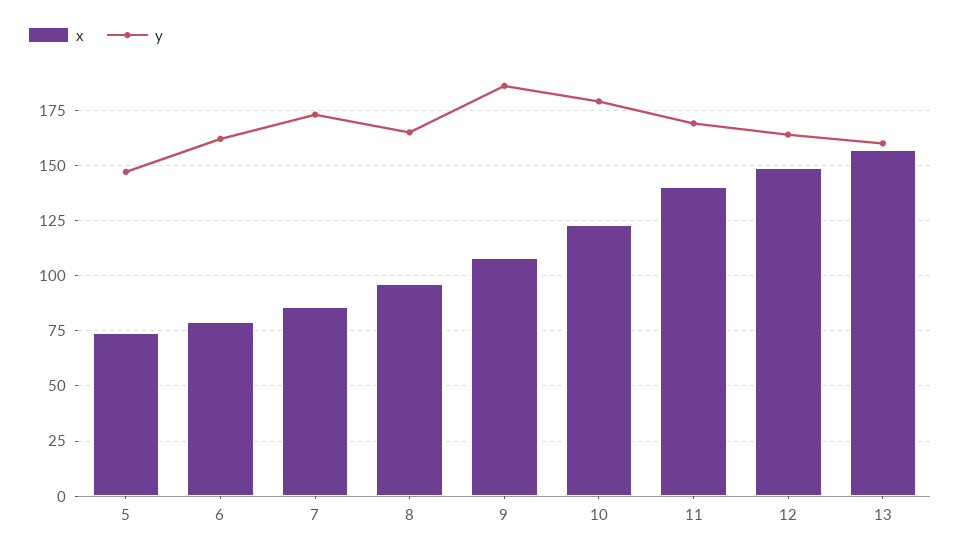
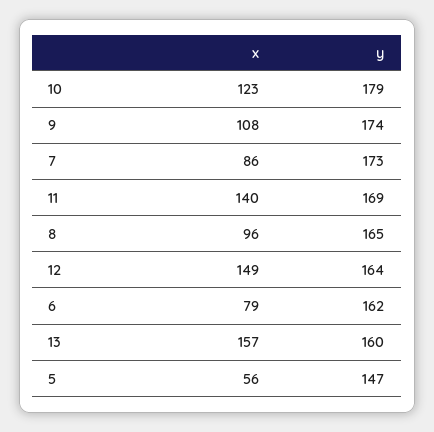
  {
    "x": {
-     "5": 75,
+     "5": 56,
      "6": 79,
      "7": 86,
      "8": 96,
      "9": 108,
      "10": 123,
      "11": 140,
      "12": 149,
      "13": 157
    },
    "y": {
      "5": 147,
      "6": 162,
      "7": 173,
      "8": 165,
-     "9": 185,
+     "9": 174,
      "10": 179,
      "11": 169,
      "12": 164,
      "13": 160
    }
  }

